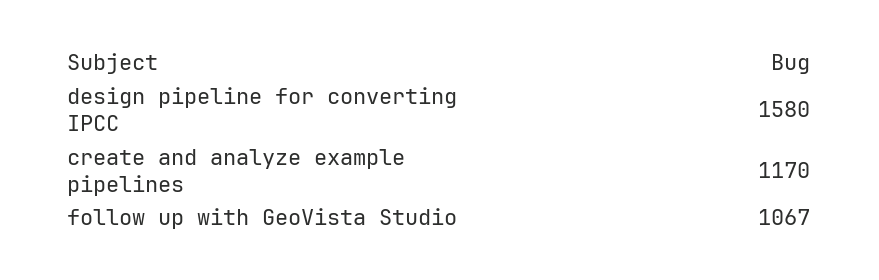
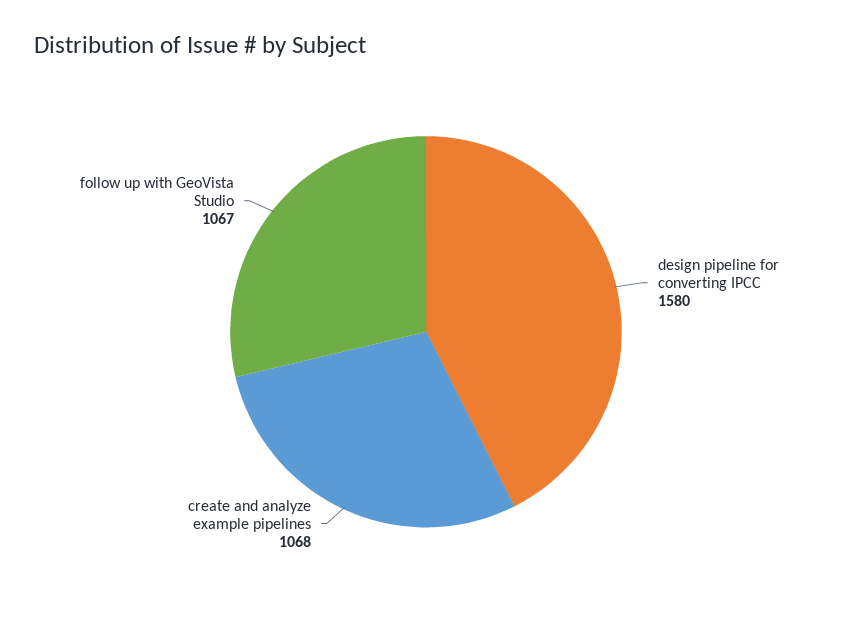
  {
    "design pipeline for converting IPCC": 1580,
-   "create and analyze example pipelines": 1170,
+   "create and analyze example pipelines": 1068,
    "follow up with GeoVista Studio": 1067
  }

